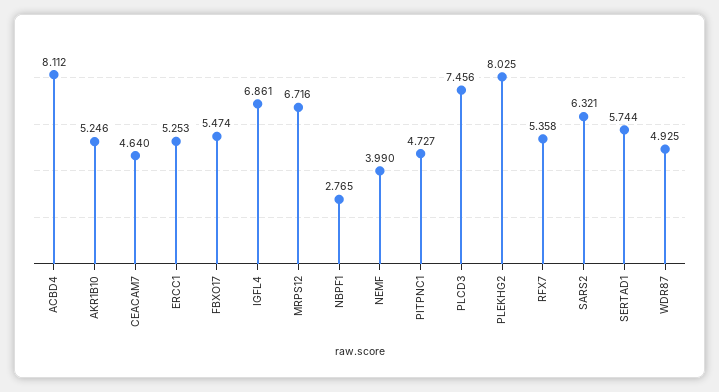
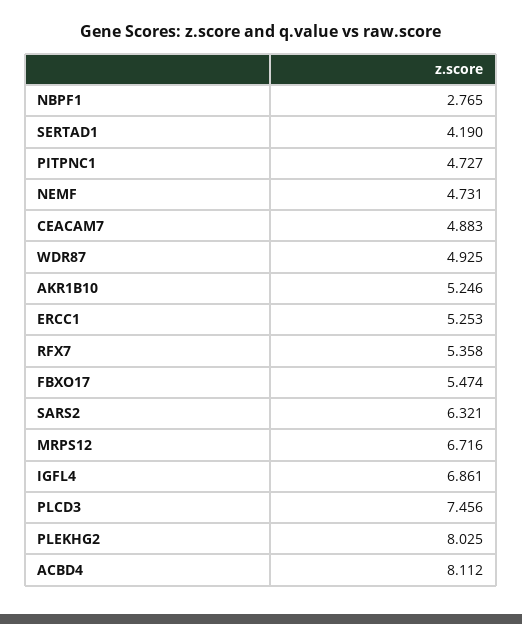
  {
    "ACBD4": 8.112,
    "AKR1B10": 5.246,
-   "CEACAM7": 4.64,
+   "CEACAM7": 4.883,
    "ERCC1": 5.253,
    "FBXO17": 5.474,
    "IGFL4": 6.861,
    "MRPS12": 6.716,
    "NBPF1": 2.765,
-   "NEMF": 3.99,
+   "NEMF": 4.731,
    "PITPNC1": 4.727,
    "PLCD3": 7.456,
    "PLEKHG2": 8.025,
    "RFX7": 5.358,
    "SARS2": 6.321,
-   "SERTAD1": 5.744,
+   "SERTAD1": 4.19,
    "WDR87": 4.925
  }

